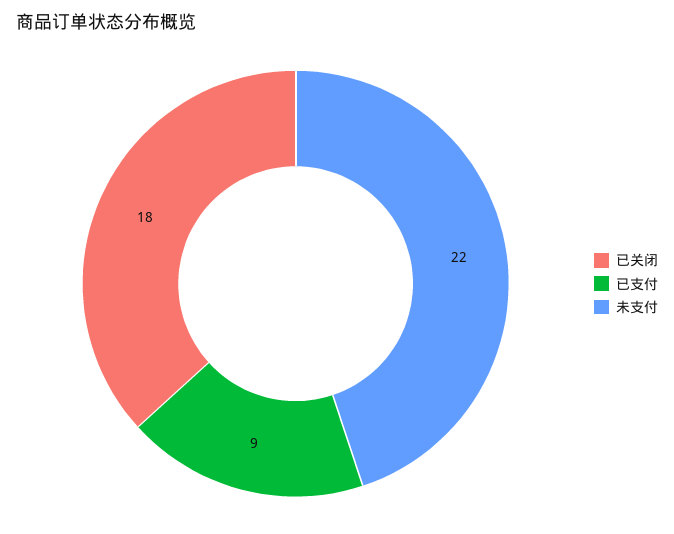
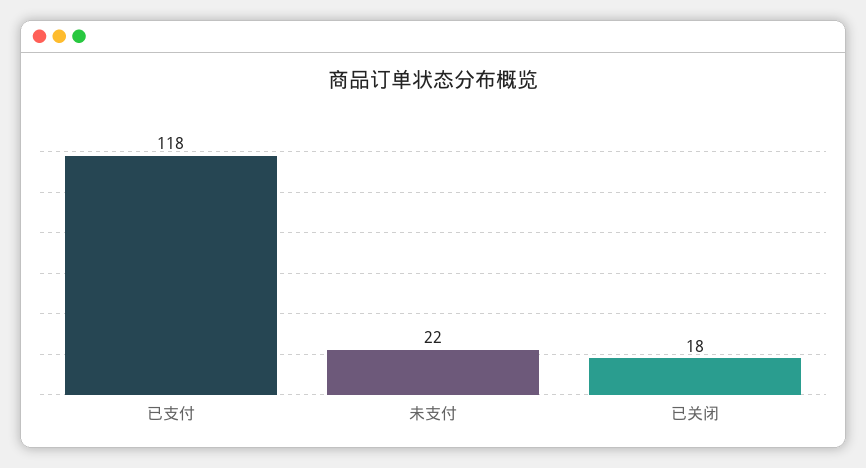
  {
    "已关闭": 18,
-   "已支付": 9,
+   "已支付": 118,
    "未支付": 22
  }

